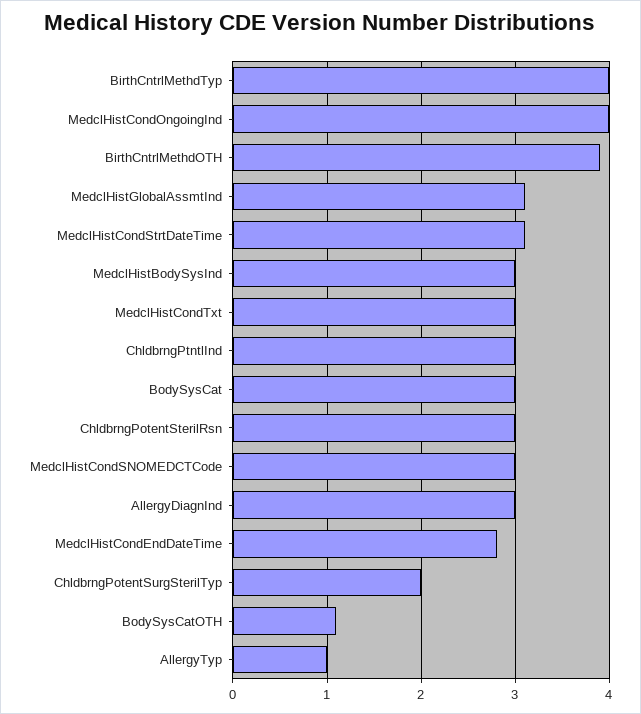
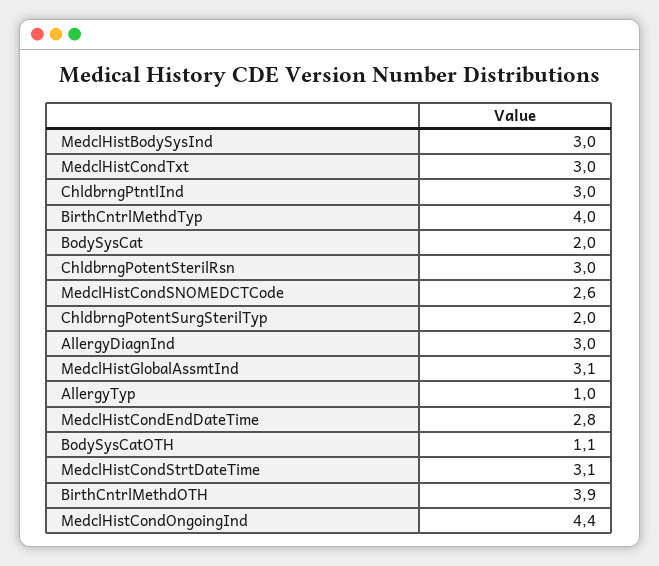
  {
    "BirthCntrlMethdTyp": 4,
-   "MedclHistCondOngoingInd": 4,
+   "MedclHistCondOngoingInd": 4.4,
    "BirthCntrlMethdOTH": 3.9,
    "MedclHistGlobalAssmtInd": 3.1,
    "MedclHistCondStrtDateTime": 3.1,
    "MedclHistBodySysInd": 3,
    "MedclHistCondTxt": 3,
    "ChldbrngPtntlInd": 3,
-   "BodySysCat": 3,
+   "BodySysCat": 2,
    "ChldbrngPotentSterilRsn": 3,
-   "MedclHistCondSNOMEDCTCode": 3,
+   "MedclHistCondSNOMEDCTCode": 2.6,
    "AllergyDiagnInd": 3,
    "MedclHistCondEndDateTime": 2.8,
    "ChldbrngPotentSurgSterilTyp": 2,
    "BodySysCatOTH": 1.1,
    "AllergyTyp": 1
  }

